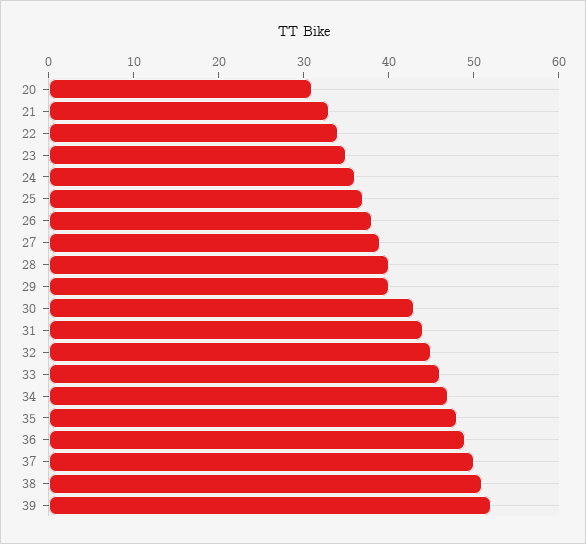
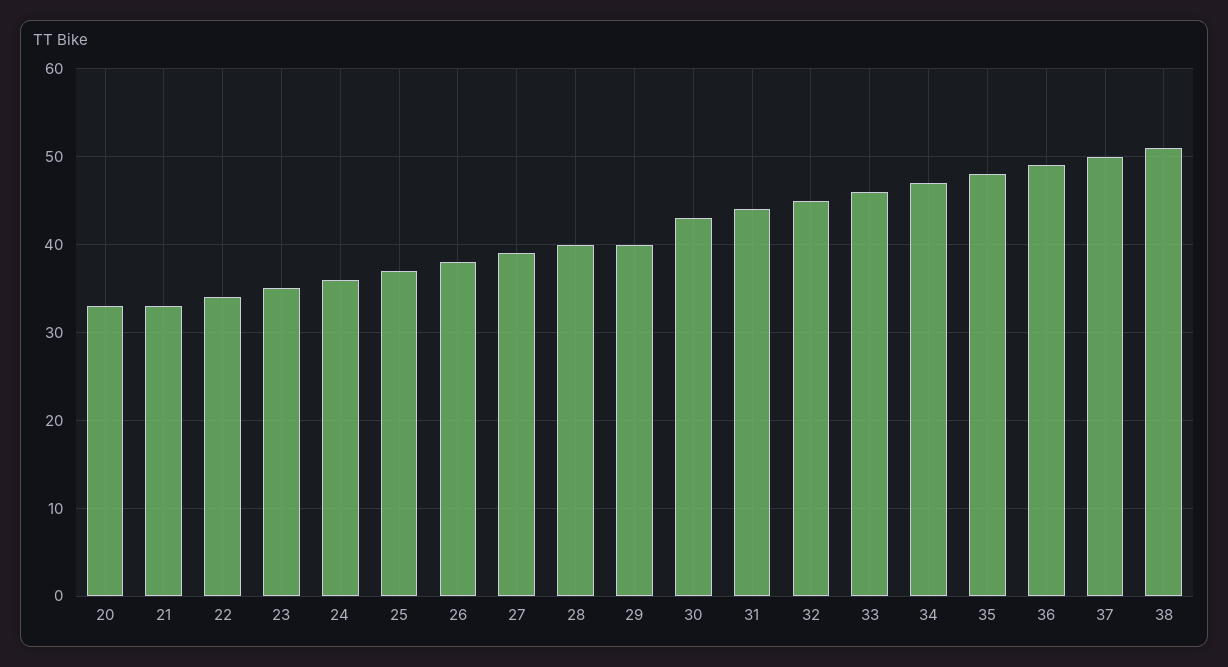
  {
-   "20": 31,
+   "20": 33,
    "21": 33,
    "22": 34,
    "23": 35,
    "24": 36,
    "25": 37,
    "26": 38,
    "27": 39,
    "28": 40,
    "29": 40,
    "30": 43,
    "31": 44,
    "32": 45,
    "33": 46,
    "34": 47,
    "35": 48,
    "36": 49,
    "37": 50,
-   "38": 51,
+   "38": 51
-   "39": 52
  }

